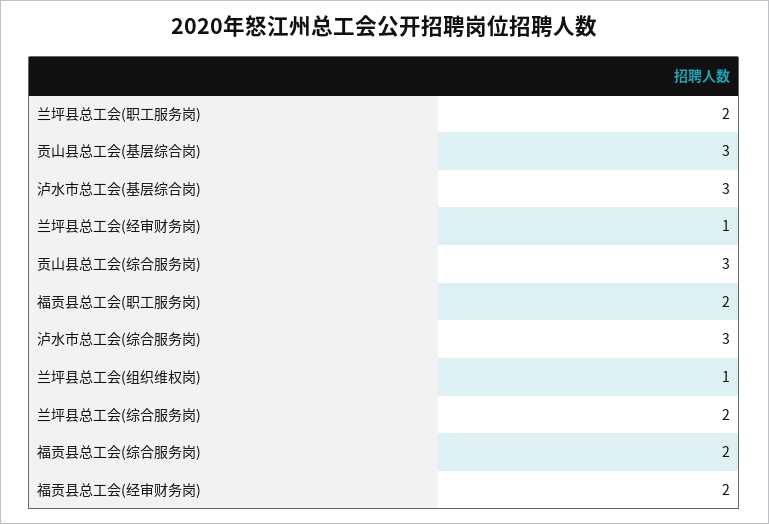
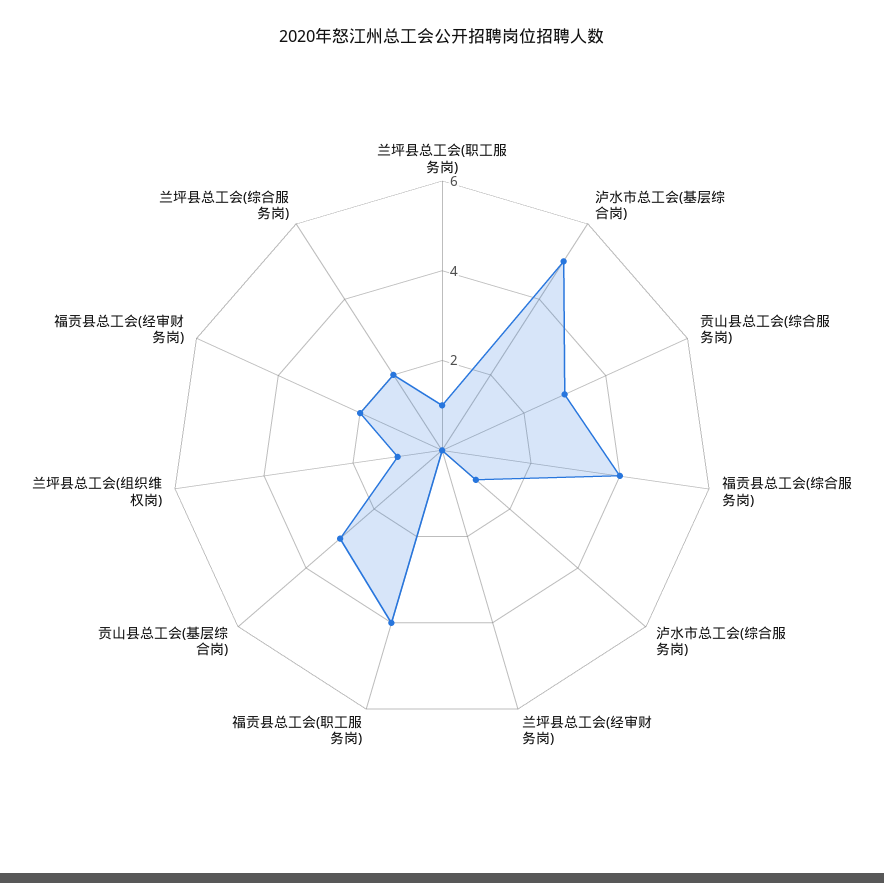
  {
-   "兰坪县总工会(职工服务岗)": 2,
+   "兰坪县总工会(职工服务岗)": 1,
    "贡山县总工会(基层综合岗)": 3,
-   "泸水市总工会(基层综合岗)": 3,
+   "泸水市总工会(基层综合岗)": 5,
-   "兰坪县总工会(经审财务岗)": 1,
+   "兰坪县总工会(经审财务岗)": 0,
    "贡山县总工会(综合服务岗)": 3,
-   "福贡县总工会(职工服务岗)": 2,
+   "福贡县总工会(职工服务岗)": 4,
-   "泸水市总工会(综合服务岗)": 3,
+   "泸水市总工会(综合服务岗)": 1,
    "兰坪县总工会(组织维权岗)": 1,
    "兰坪县总工会(综合服务岗)": 2,
-   "福贡县总工会(综合服务岗)": 2,
+   "福贡县总工会(综合服务岗)": 4,
    "福贡县总工会(经审财务岗)": 2
  }

